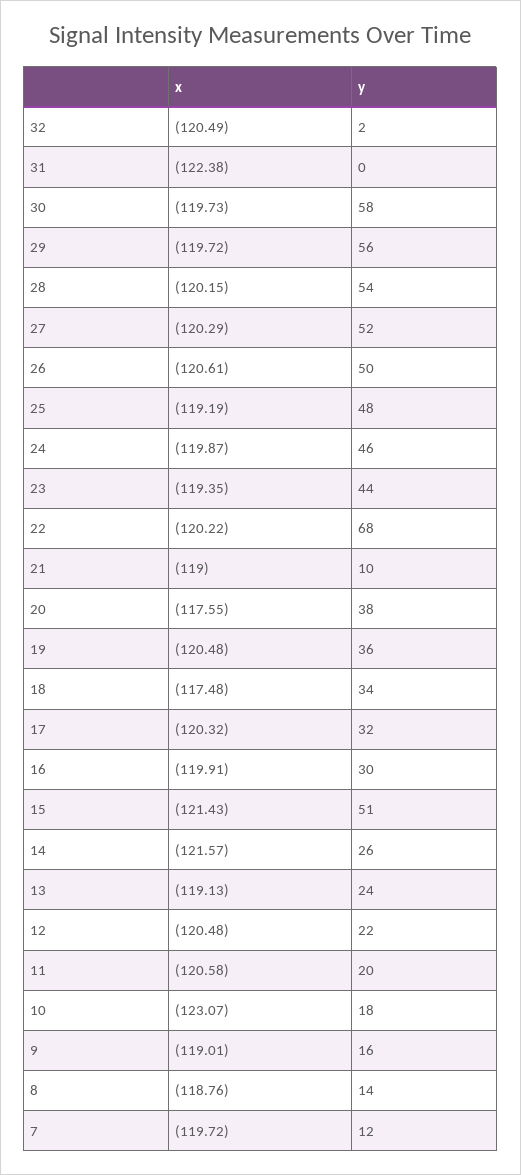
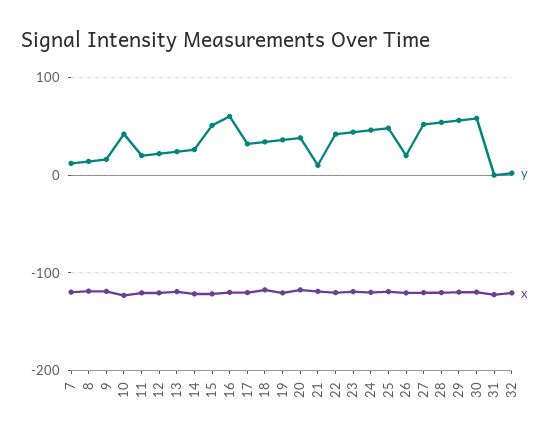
  {
    "x": {
      "32": -120.49,
      "31": -122.38,
      "30": -119.73,
      "29": -119.72,
      "28": -120.15,
      "27": -120.29,
      "26": -120.61,
      "25": -119.19,
      "24": -119.87,
      "23": -119.35,
      "22": -120.22,
      "21": -119,
      "20": -117.55,
      "19": -120.48,
      "18": -117.48,
      "17": -120.32,
      "16": -119.91,
      "15": -121.43,
      "14": -121.57,
      "13": -119.13,
      "12": -120.48,
      "11": -120.58,
      "10": -123.07,
      "9": -119.01,
      "8": -118.76,
      "7": -119.72
    },
    "y": {
      "32": 2,
      "31": 0,
      "30": 58,
      "29": 56,
      "28": 54,
      "27": 52,
-     "26": 50,
+     "26": 20,
      "25": 48,
      "24": 46,
      "23": 44,
-     "22": 68,
+     "22": 40,
      "21": 10,
      "20": 38,
      "19": 36,
      "18": 34,
      "17": 32,
-     "16": 30,
+     "16": 60,
      "15": 51,
      "14": 26,
      "13": 24,
      "12": 22,
      "11": 20,
-     "10": 18,
+     "10": 40,
      "9": 16,
      "8": 14,
      "7": 12
    }
  }

